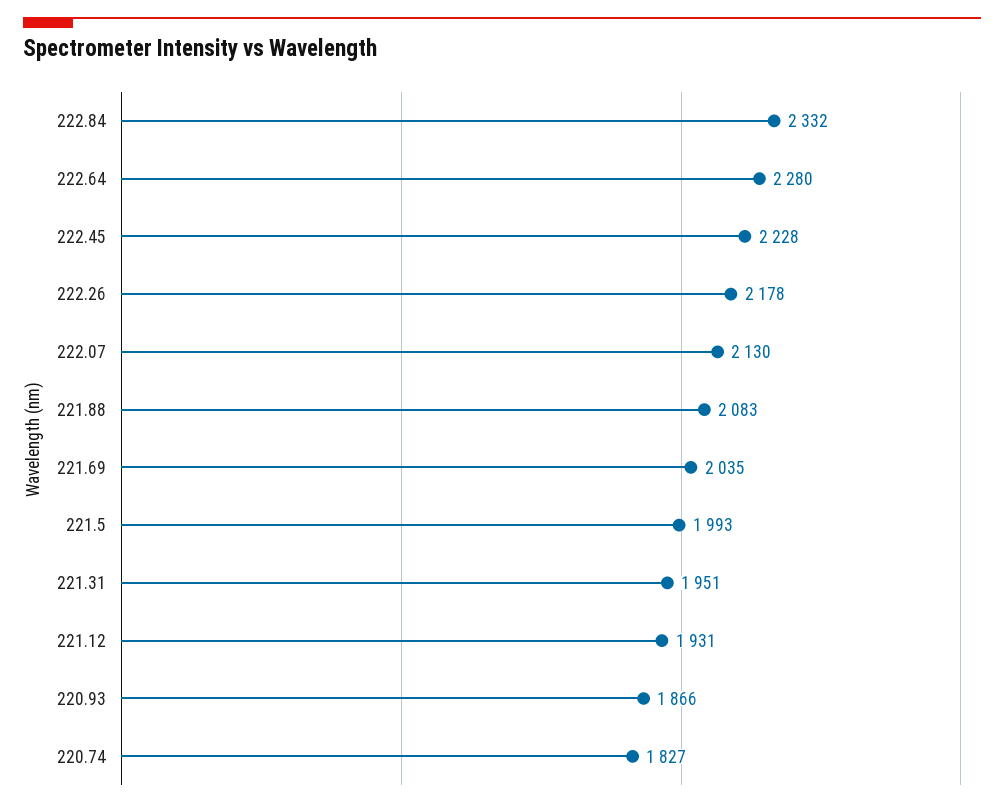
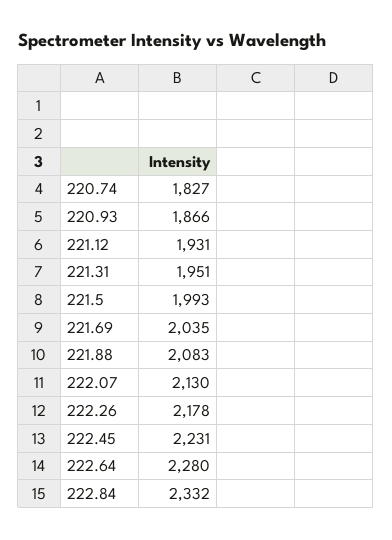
  {
    "222.84": 2332,
    "222.64": 2280,
-   "222.45": 2228,
+   "222.45": 2231,
    "222.26": 2178,
    "222.07": 2130,
    "221.88": 2083,
    "221.69": 2035,
    "221.5": 1993,
    "221.31": 1951,
    "221.12": 1931,
    "220.93": 1866,
    "220.74": 1827
  }

